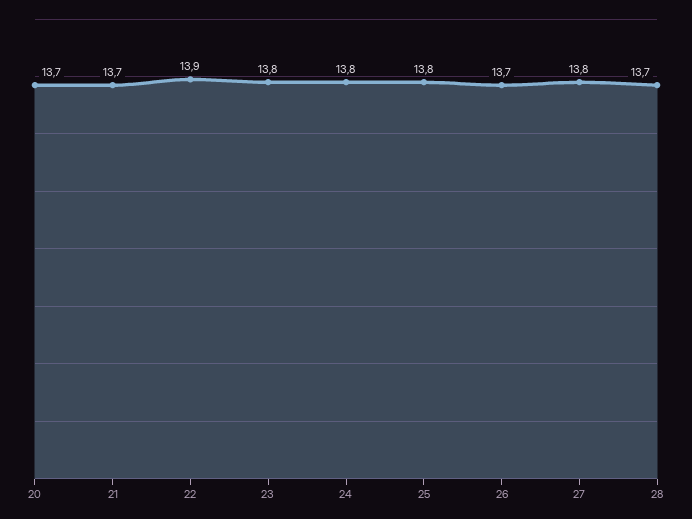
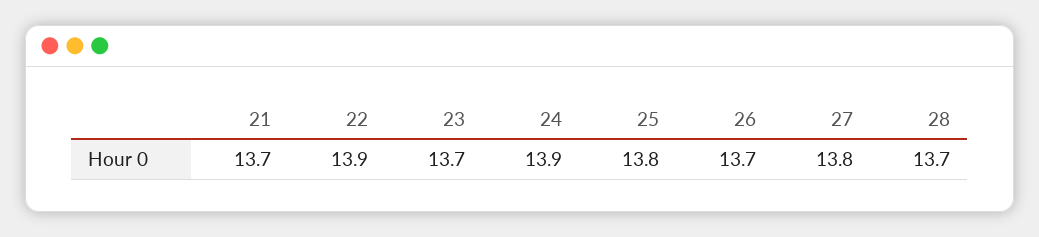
  {
-   "20": 13.7,
    "21": 13.7,
    "22": 13.9,
-   "23": 13.8,
+   "23": 13.7,
-   "24": 13.8,
+   "24": 13.9,
    "25": 13.8,
    "26": 13.7,
    "27": 13.8,
    "28": 13.7
  }

